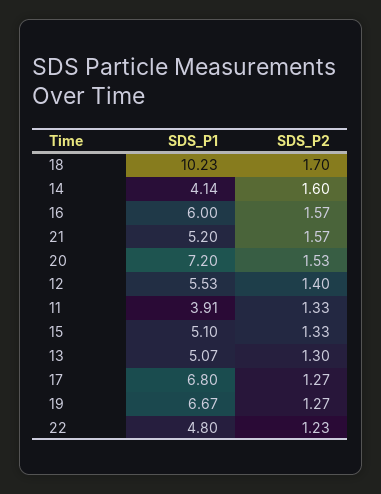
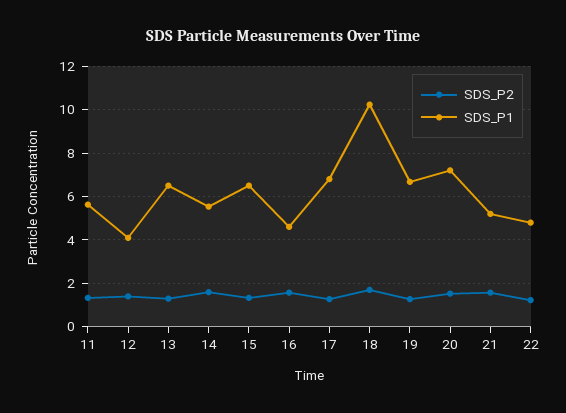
  {
    "SDS_P1": {
      "18": 10.23,
-     "14": 4.14,
+     "14": 5.5,
-     "16": 6,
+     "16": 4.5,
      "21": 5.2,
      "20": 7.2,
-     "12": 5.53,
+     "12": 4,
-     "11": 3.91,
+     "11": 5.5,
-     "15": 5.1,
+     "15": 6.5,
-     "13": 5.07,
+     "13": 6.5,
      "17": 6.8,
      "19": 6.67,
      "22": 4.8
    },
    "SDS_P2": {
      "18": 1.7,
      "14": 1.6,
      "16": 1.57,
      "21": 1.57,
      "20": 1.53,
      "12": 1.4,
      "11": 1.33,
      "15": 1.33,
      "13": 1.3,
      "17": 1.27,
      "19": 1.27,
      "22": 1.23
    }
  }

